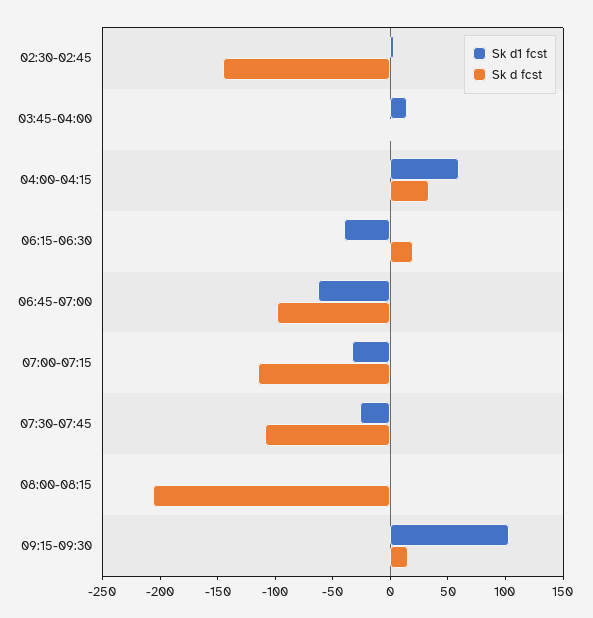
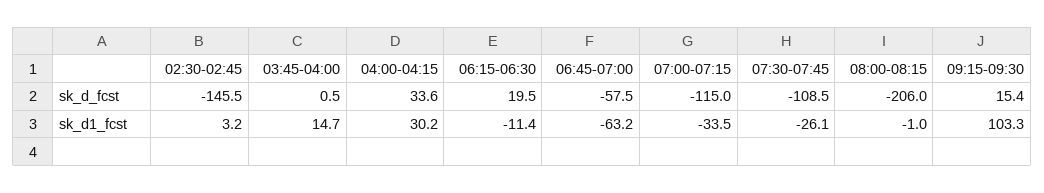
  {
    "Sk d1 fcst": {
      "02:30-02:45": 3.2,
      "03:45-04:00": 14.7,
-     "04:00-04:15": 60,
+     "04:00-04:15": 30.2,
-     "06:15-06:30": -40,
+     "06:15-06:30": -11.4,
      "06:45-07:00": -63.2,
      "07:00-07:15": -33.5,
      "07:30-07:45": -26.1,
      "08:00-08:15": -1,
      "09:15-09:30": 103.3
    },
    "Sk d fcst": {
      "02:30-02:45": -145.5,
      "03:45-04:00": 0.5,
      "04:00-04:15": 33.6,
      "06:15-06:30": 19.5,
-     "06:45-07:00": -100,
+     "06:45-07:00": -57.5,
      "07:00-07:15": -115,
      "07:30-07:45": -108.5,
      "08:00-08:15": -206,
      "09:15-09:30": 15.4
    }
  }

